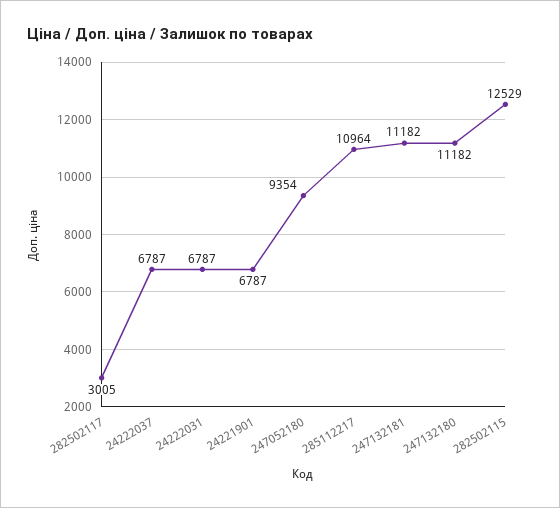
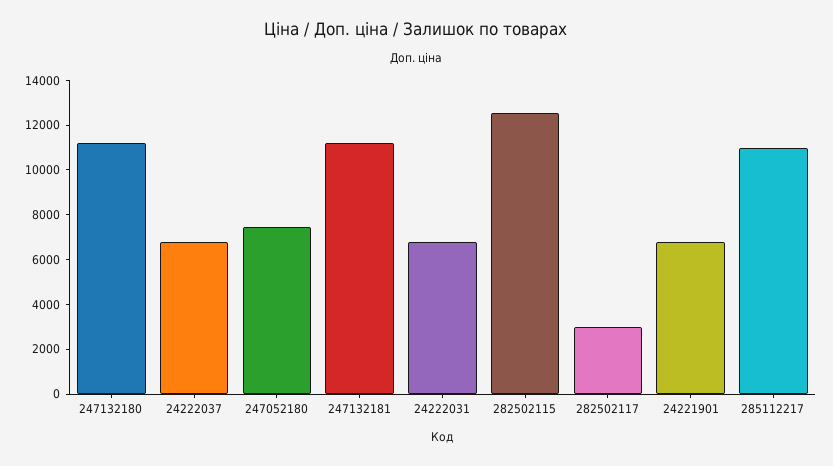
  {
    "282502117": 3005,
    "24222037": 6787,
    "24222031": 6787,
    "24221901": 6787,
-   "247052180": 9354,
+   "247052180": 7500,
    "285112217": 10964,
    "247132181": 11182,
    "247132180": 11182,
    "282502115": 12529
  }

